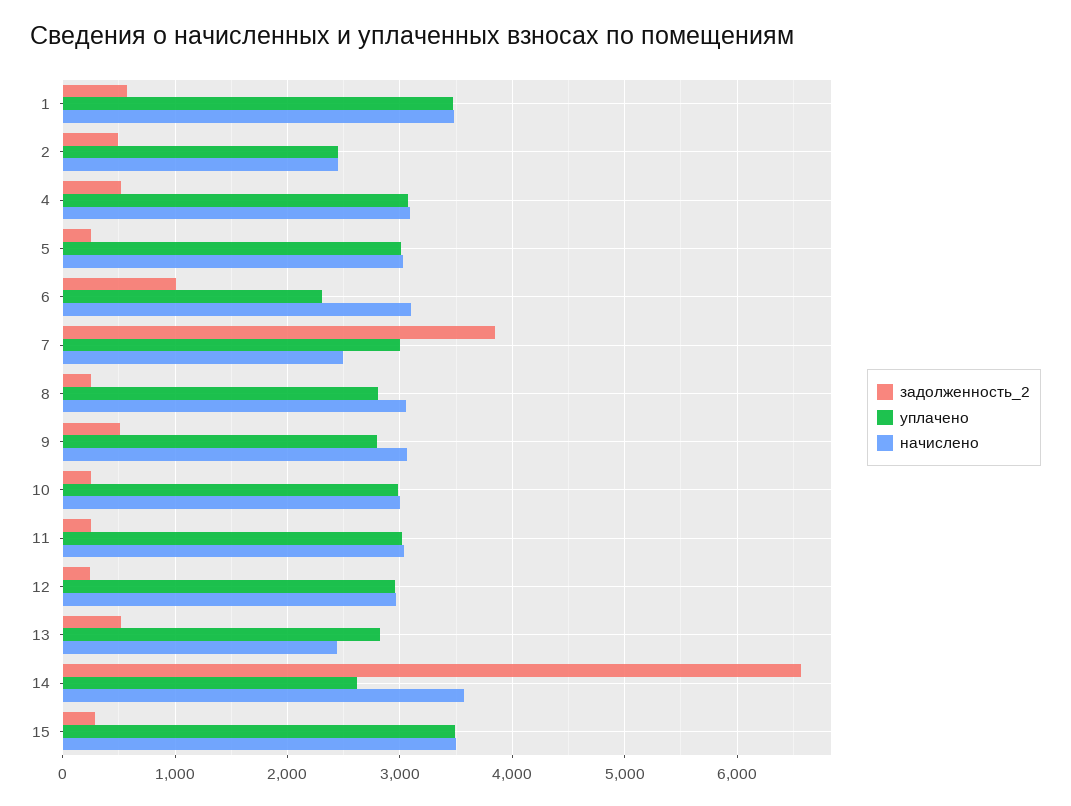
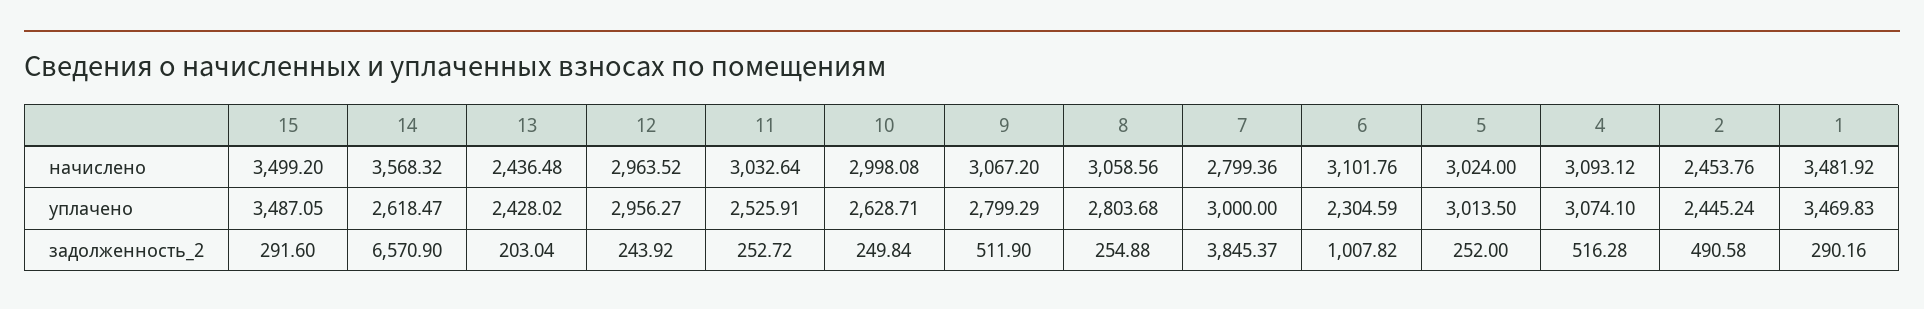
  {
    "задолженность_2": {
-     "1": 600,
+     "1": 290.16,
      "2": 490.58,
      "4": 516.28,
      "5": 252,
      "6": 1007.82,
      "7": 3845.37,
      "8": 254.88,
      "9": 511.9,
      "10": 249.84,
      "11": 252.72,
      "12": 243.92,
-     "13": 500,
+     "13": 203.04,
      "14": 6570.9,
      "15": 291.6
    },
    "уплачено": {
      "1": 3469.83,
      "2": 2445.24,
      "4": 3074.1,
      "5": 3013.5,
      "6": 2304.59,
      "7": 3000,
      "8": 2803.68,
      "9": 2799.29,
-     "10": 3000,
+     "10": 2628.71,
-     "11": 3000,
+     "11": 2525.91,
      "12": 2956.27,
-     "13": 2800,
+     "13": 2428.02,
      "14": 2618.47,
      "15": 3487.05
    },
    "начислено": {
      "1": 3481.92,
      "2": 2453.76,
      "4": 3093.12,
      "5": 3024,
      "6": 3101.76,
-     "7": 2500,
+     "7": 2799.36,
      "8": 3058.56,
      "9": 3067.2,
      "10": 2998.08,
      "11": 3032.64,
      "12": 2963.52,
      "13": 2436.48,
      "14": 3568.32,
      "15": 3499.2
    }
  }

